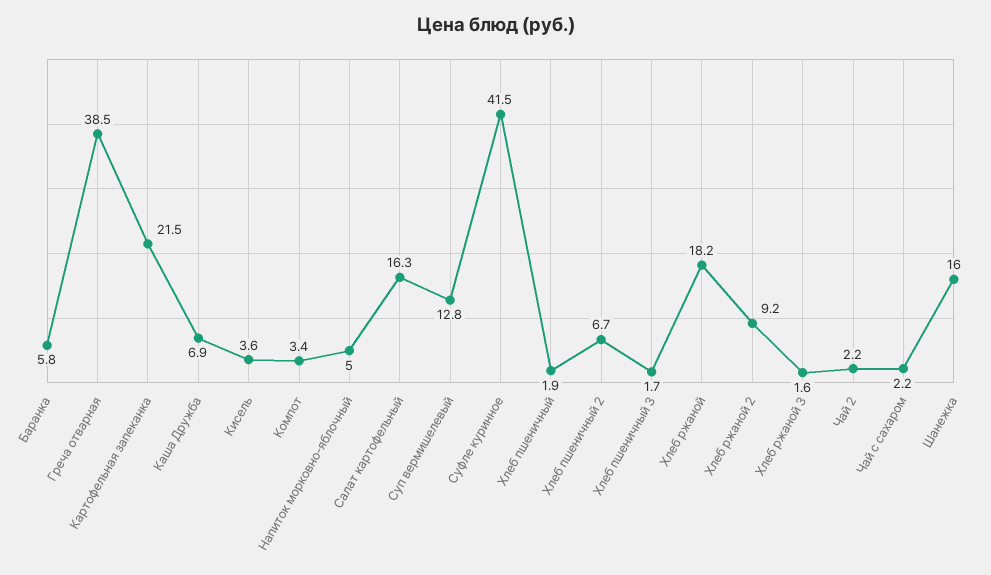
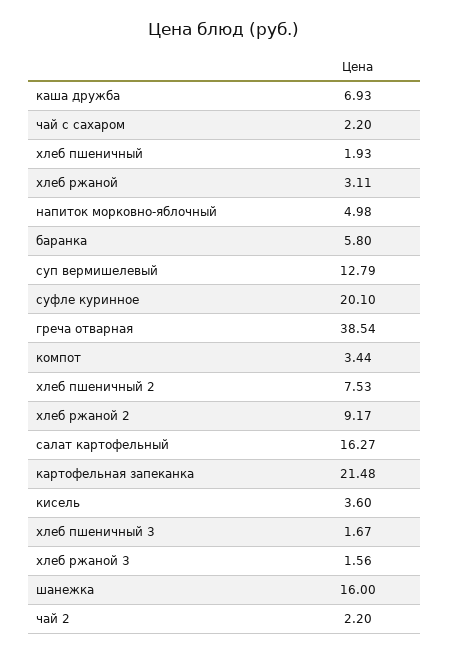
  {
    "Баранка": 5.8,
    "Греча отварная": 38.54,
    "Картофельная запеканка": 21.48,
    "Каша Дружба": 6.93,
    "Кисель": 3.6,
    "Компот": 3.44,
    "Напиток морковно-яблочный": 4.98,
    "Салат картофельный": 16.27,
    "Суп вермишелевый": 12.79,
-   "Суфле куринное": 41.5,
+   "Суфле куринное": 20.1,
    "Хлеб пшеничный": 1.93,
-   "Хлеб пшеничный 2": 6.7,
+   "Хлеб пшеничный 2": 7.53,
    "Хлеб пшеничный 3": 1.67,
-   "Хлеб ржаной": 18.2,
+   "Хлеб ржаной": 3.11,
    "Хлеб ржаной 2": 9.17,
    "Хлеб ржаной 3": 1.56,
    "Чай 2": 2.2,
    "Чай с сахаром": 2.2,
    "Шанежка": 16
  }

